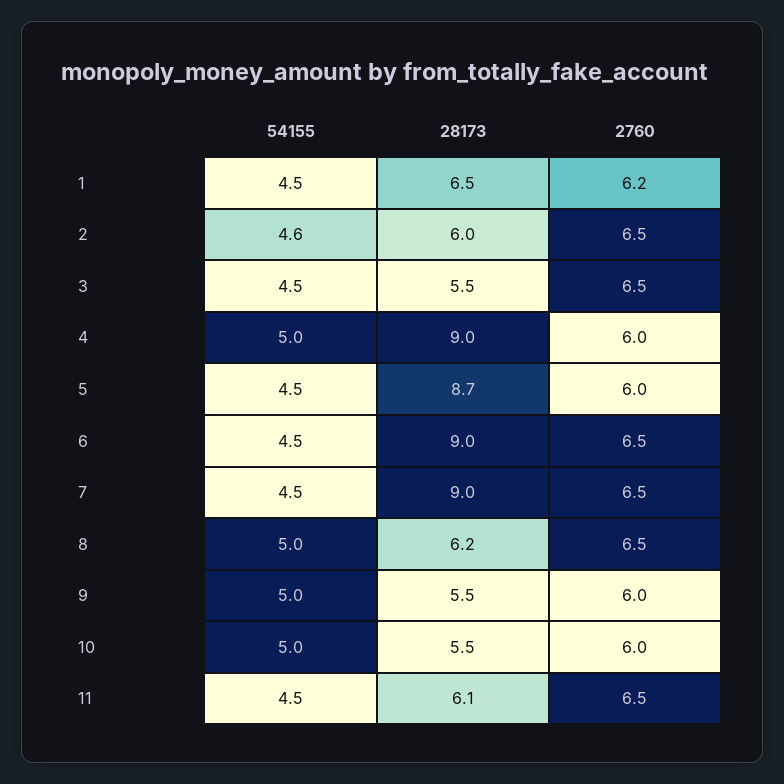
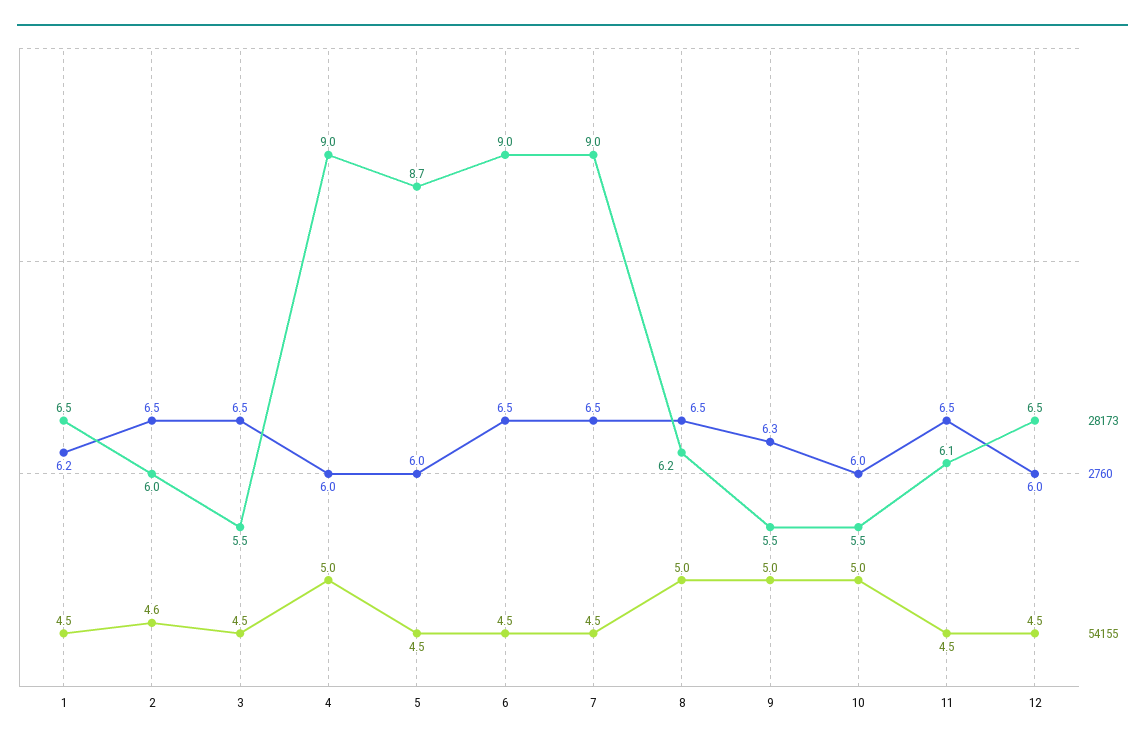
  {
    "54155": {
      "1": 4.5,
      "2": 4.6,
      "3": 4.5,
      "4": 5,
      "5": 4.5,
      "6": 4.5,
      "7": 4.5,
      "8": 5,
      "9": 5,
      "10": 5,
-     "11": 4.5
+     "11": 4.5,
+     "12": 4.5
    },
    "28173": {
      "1": 6.5,
      "2": 6,
      "3": 5.5,
      "4": 9,
      "5": 8.7,
      "6": 9,
      "7": 9,
      "8": 6.2,
      "9": 5.5,
      "10": 5.5,
-     "11": 6.1
+     "11": 6.1,
+     "12": 6.5
    },
    "2760": {
      "1": 6.2,
      "2": 6.5,
      "3": 6.5,
      "4": 6,
      "5": 6,
      "6": 6.5,
      "7": 6.5,
      "8": 6.5,
-     "9": 6,
+     "9": 6.3,
      "10": 6,
-     "11": 6.5
+     "11": 6.5,
+     "12": 6
    }
  }

